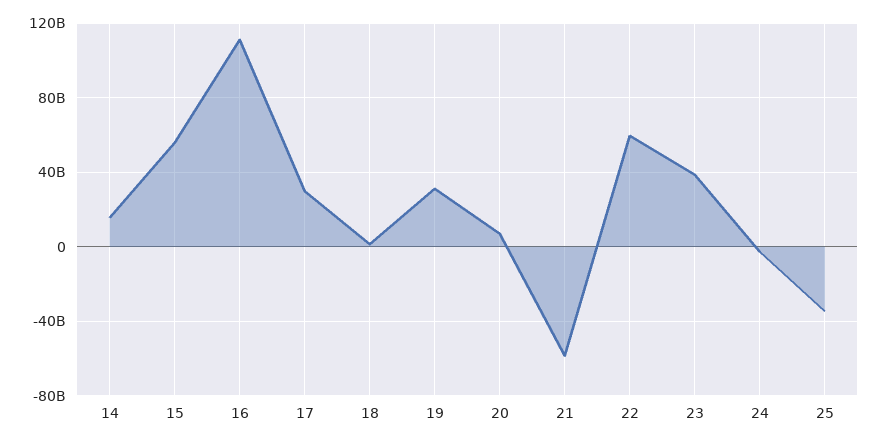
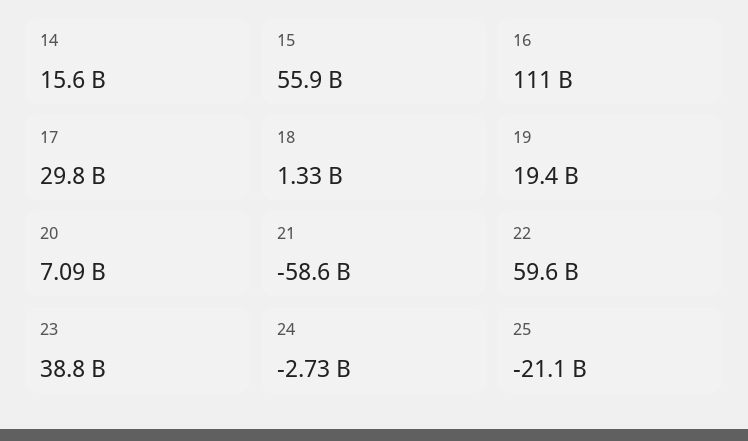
  {
    "14": 15600000000,
    "15": 55900000000,
    "16": 111000000000,
    "17": 29800000000,
    "18": 1330000000,
-   "19": 30000000000,
+   "19": 19400000000,
    "20": 7090000000,
    "21": -58600000000,
    "22": 59600000000,
    "23": 38800000000,
    "24": -2730000000,
-   "25": -35000000000
+   "25": -21100000000
  }

